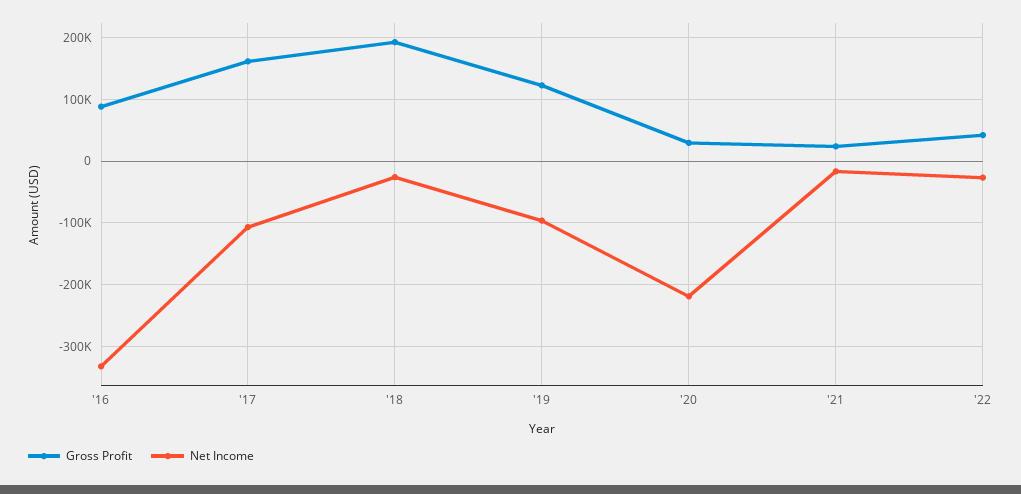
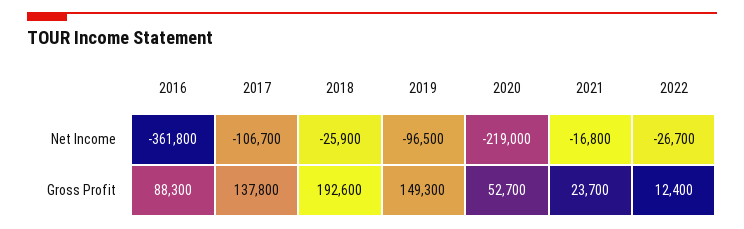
  {
    "Gross Profit": {
      "'16": 88300,
-     "'17": 160000,
+     "'17": 137800,
      "'18": 192600,
-     "'19": 120000,
+     "'19": 149300,
-     "'20": 30000,
+     "'20": 52700,
      "'21": 23700,
-     "'22": 40000
+     "'22": 12400
    },
    "Net Income": {
-     "'16": -330000,
+     "'16": -361800,
      "'17": -106700,
      "'18": -25900,
      "'19": -96500,
      "'20": -219000,
      "'21": -16800,
      "'22": -26700
    }
  }

